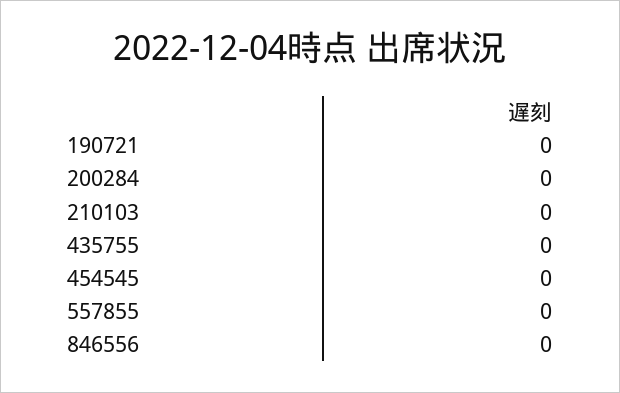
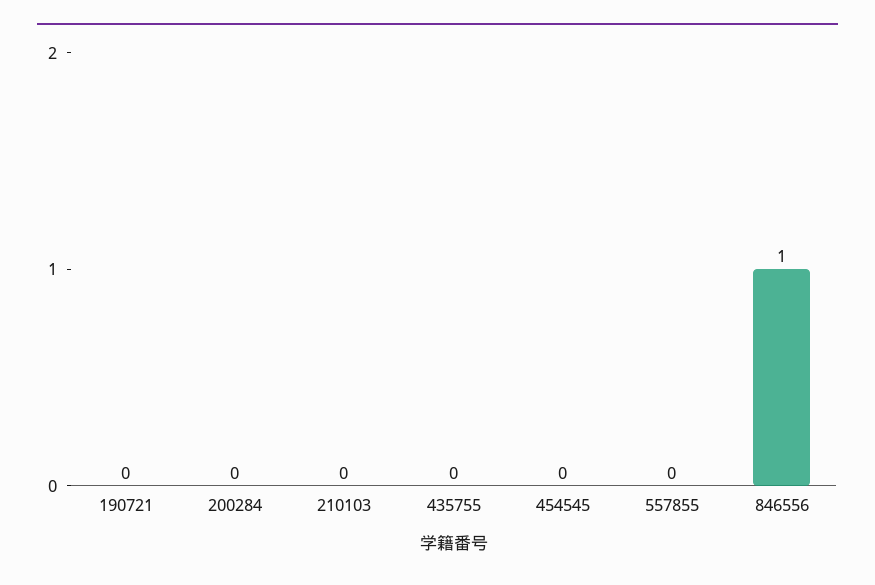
  {
    "190721": 0,
    "200284": 0,
    "210103": 0,
    "435755": 0,
    "454545": 0,
    "557855": 0,
-   "846556": 0
+   "846556": 1
  }

